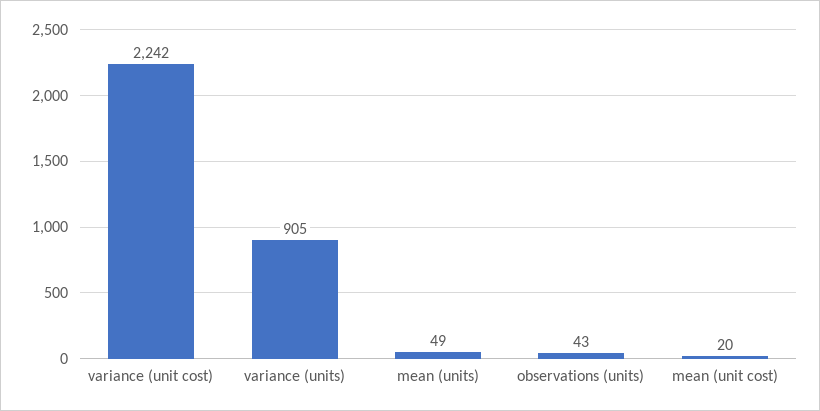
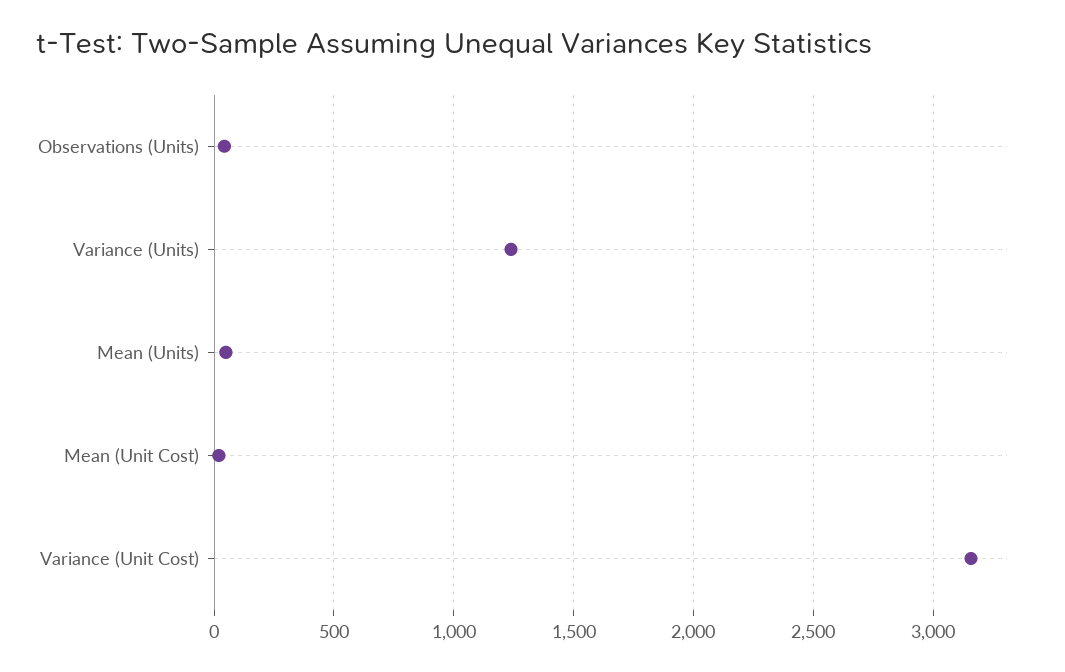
  {
-   "variance (unit cost)": 2242,
+   "variance (unit cost)": 3150,
-   "variance (units)": 905,
+   "variance (units)": 1250,
    "mean (units)": 49,
    "observations (units)": 43,
    "mean (unit cost)": 20
  }

